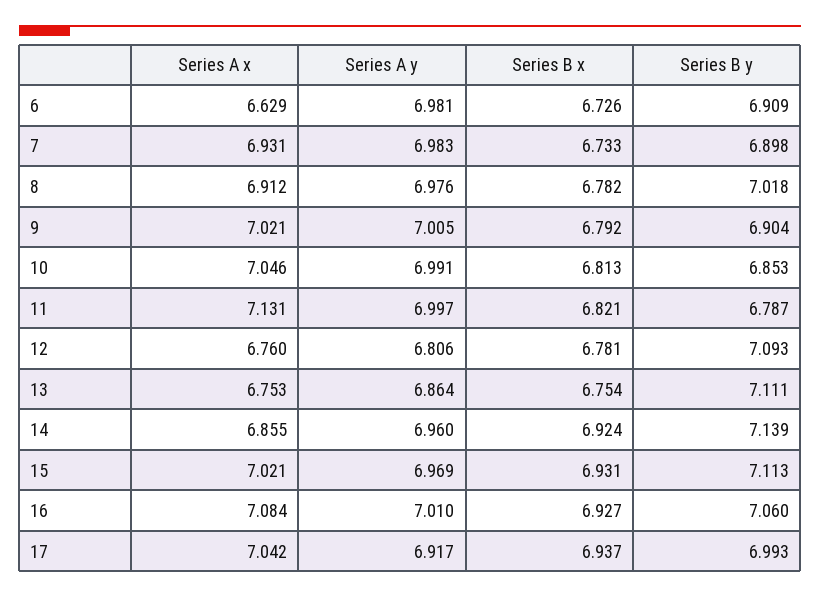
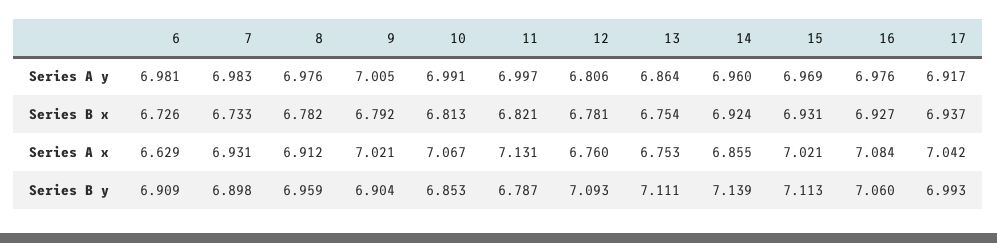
  {
    "Series A x": {
      "6": 6.629,
      "7": 6.931,
      "8": 6.912,
      "9": 7.021,
-     "10": 7.046,
+     "10": 7.067,
      "11": 7.131,
      "12": 6.76,
      "13": 6.753,
      "14": 6.855,
      "15": 7.021,
      "16": 7.084,
      "17": 7.042
    },
    "Series A y": {
      "6": 6.981,
      "7": 6.983,
      "8": 6.976,
      "9": 7.005,
      "10": 6.991,
      "11": 6.997,
      "12": 6.806,
      "13": 6.864,
      "14": 6.96,
      "15": 6.969,
-     "16": 7.01,
+     "16": 6.976,
      "17": 6.917
    },
    "Series B x": {
      "6": 6.726,
      "7": 6.733,
      "8": 6.782,
      "9": 6.792,
      "10": 6.813,
      "11": 6.821,
      "12": 6.781,
      "13": 6.754,
      "14": 6.924,
      "15": 6.931,
      "16": 6.927,
      "17": 6.937
    },
    "Series B y": {
      "6": 6.909,
      "7": 6.898,
-     "8": 7.018,
+     "8": 6.959,
      "9": 6.904,
      "10": 6.853,
      "11": 6.787,
      "12": 7.093,
      "13": 7.111,
      "14": 7.139,
      "15": 7.113,
      "16": 7.06,
      "17": 6.993
    }
  }

